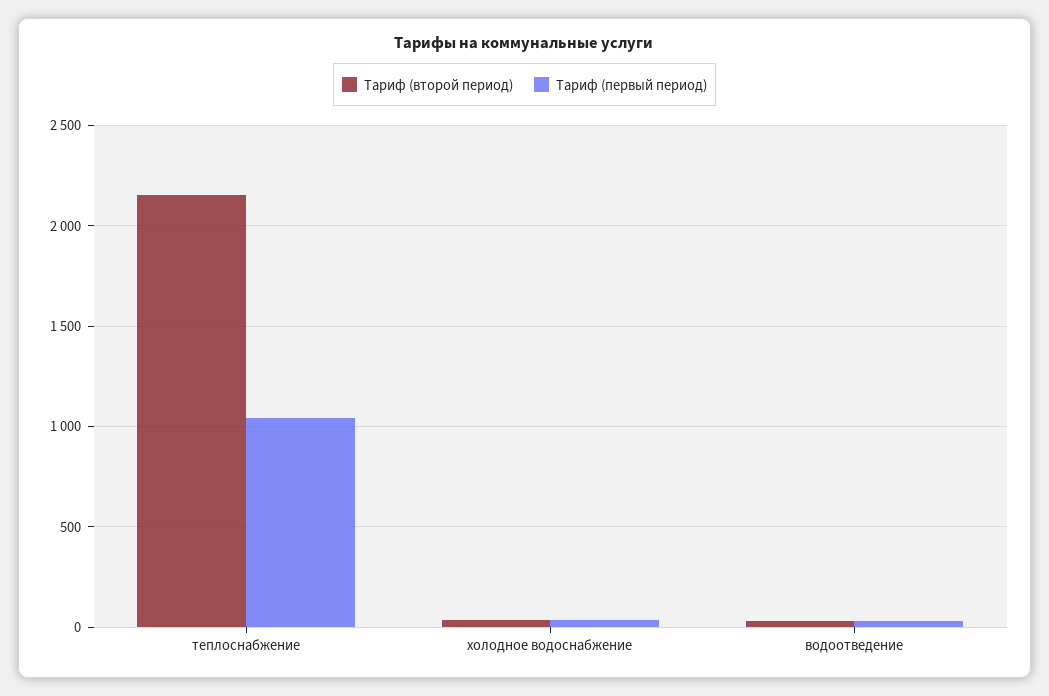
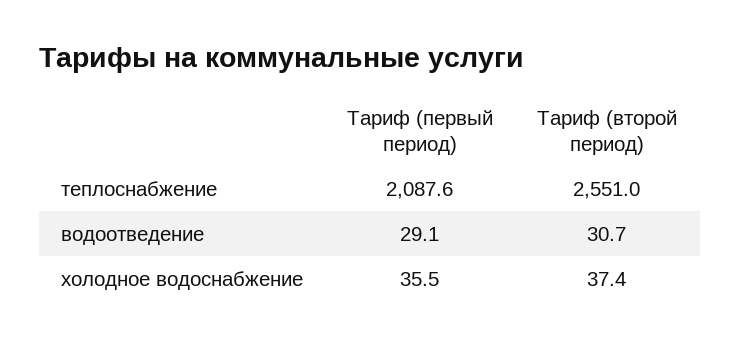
  {
    "Тариф (второй период)": {
-     "теплоснабжение": 2150,
+     "теплоснабжение": 2551,
      "холодное водоснабжение": 37.4,
      "водоотведение": 30.7
    },
    "Тариф (первый период)": {
-     "теплоснабжение": 1050,
+     "теплоснабжение": 2087.6,
      "холодное водоснабжение": 35.5,
      "водоотведение": 29.1
    }
  }

